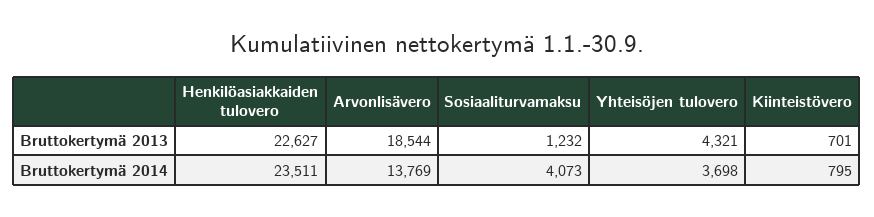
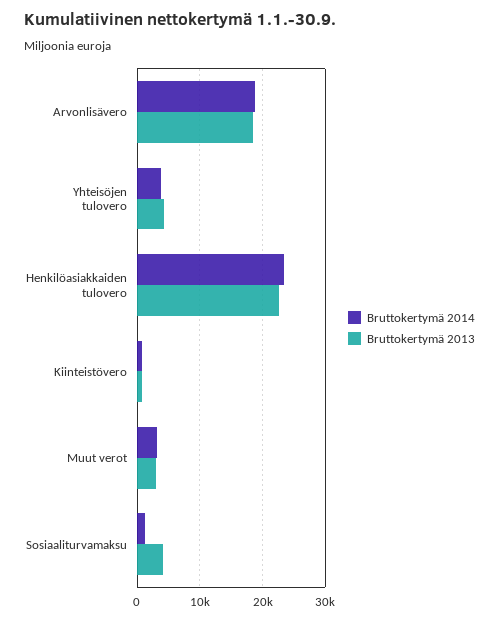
  {
    "Bruttokertymä 2013": {
      "Henkilöasiakkaiden tulovero": 22627,
      "Arvonlisävero": 18544,
-     "Sosiaaliturvamaksu": 1232,
+     "Sosiaaliturvamaksu": 4000,
      "Yhteisöjen tulovero": 4321,
-     "Kiinteistövero": 701
+     "Kiinteistövero": 701,
+     "Muut verot": 3000
    },
    "Bruttokertymä 2014": {
      "Henkilöasiakkaiden tulovero": 23511,
-     "Arvonlisävero": 13769,
+     "Arvonlisävero": 19000,
-     "Sosiaaliturvamaksu": 4073,
+     "Sosiaaliturvamaksu": 1000,
      "Yhteisöjen tulovero": 3698,
-     "Kiinteistövero": 795
+     "Kiinteistövero": 795,
+     "Muut verot": 3000
    }
  }

